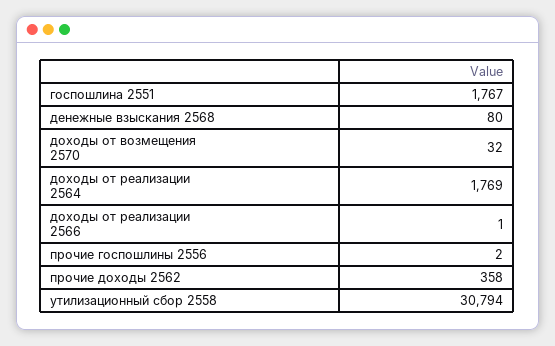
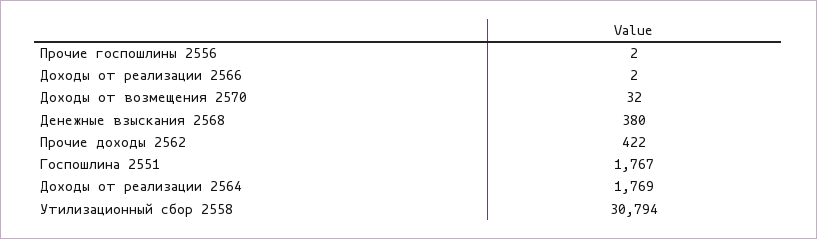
  {
    "госпошлина 2551": 1767,
-   "денежные взыскания 2568": 80,
+   "денежные взыскания 2568": 380,
    "доходы от возмещения 2570": 32,
    "доходы от реализации 2564": 1769,
-   "доходы от реализации 2566": 1,
+   "доходы от реализации 2566": 2,
    "прочие госпошлины 2556": 2,
-   "прочие доходы 2562": 358,
+   "прочие доходы 2562": 422,
    "утилизационный сбор 2558": 30794
  }

